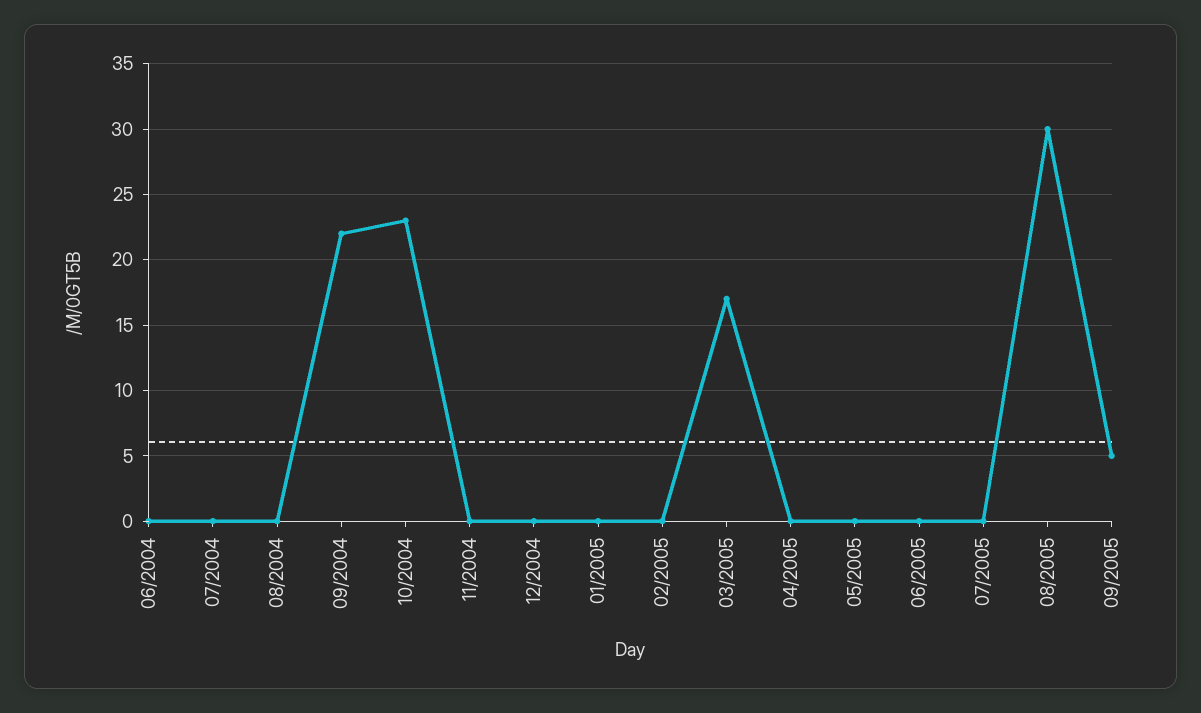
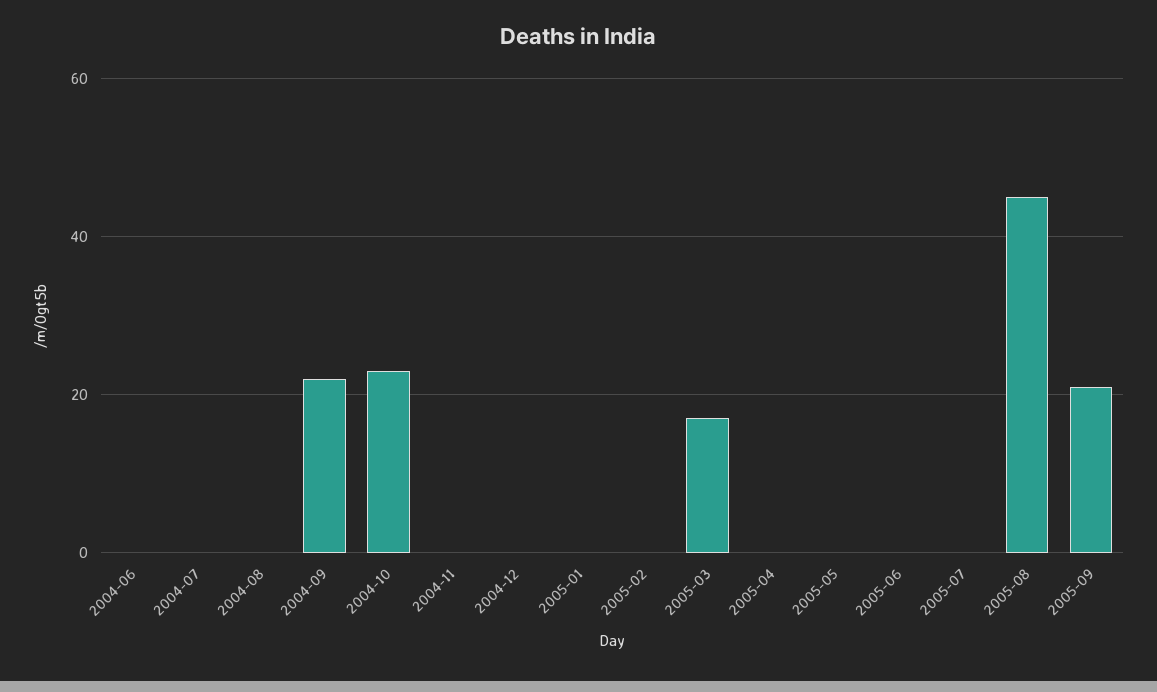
  {
    "06/2004": 0,
    "07/2004": 0,
    "08/2004": 0,
    "09/2004": 22,
    "10/2004": 23,
    "11/2004": 0,
    "12/2004": 0,
    "01/2005": 0,
    "02/2005": 0,
    "03/2005": 17,
    "04/2005": 0,
    "05/2005": 0,
    "06/2005": 0,
    "07/2005": 0,
-   "08/2005": 30,
+   "08/2005": 45,
-   "09/2005": 5
+   "09/2005": 20
  }

